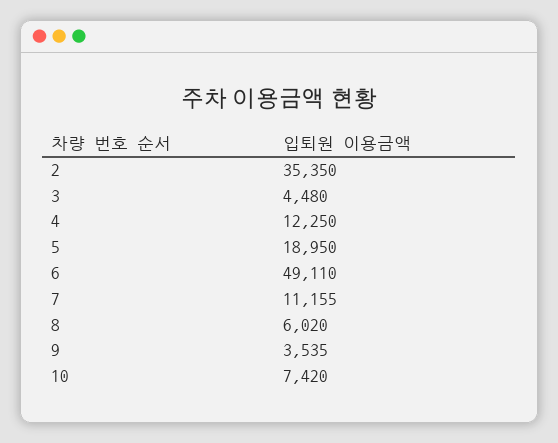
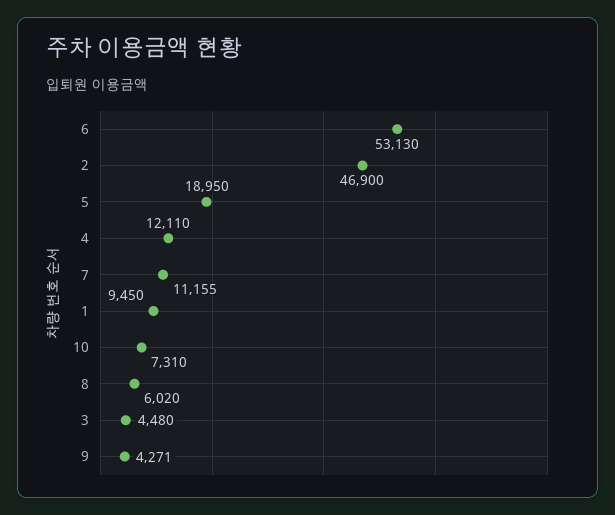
  {
-   "2": 35350,
+   "2": 46900,
    "3": 4480,
-   "4": 12250,
+   "4": 12110,
    "5": 18950,
-   "6": 49110,
+   "6": 53130,
    "7": 11155,
    "8": 6020,
-   "9": 3535,
+   "9": 4271,
-   "10": 7420
+   "10": 7310,
+   "1": 9450
  }

